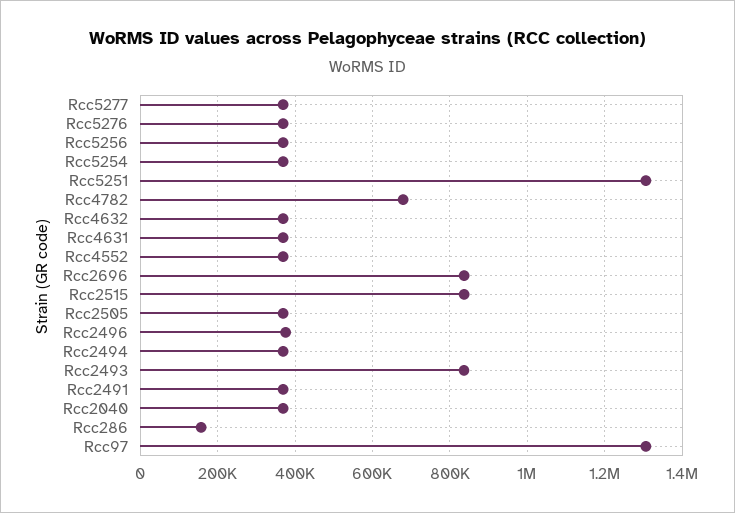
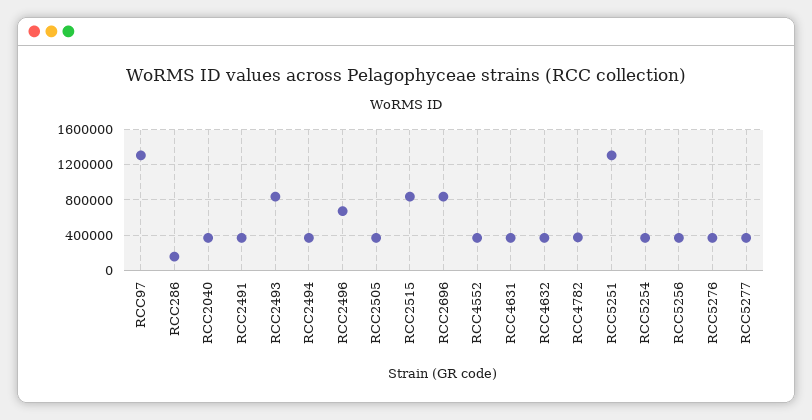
  {
    "Rcc5277": 360000,
    "Rcc5276": 360000,
    "Rcc5256": 360000,
    "Rcc5254": 360000,
    "Rcc5251": 1300000,
-   "Rcc4782": 680000,
+   "Rcc4782": 400000,
    "Rcc4632": 360000,
    "Rcc4631": 360000,
    "Rcc4552": 360000,
    "Rcc2696": 840000,
    "Rcc2515": 840000,
    "Rcc2505": 360000,
-   "Rcc2496": 380000,
+   "Rcc2496": 700000,
    "Rcc2494": 360000,
    "Rcc2493": 840000,
    "Rcc2491": 360000,
    "Rcc2040": 360000,
    "Rcc286": 160000,
    "Rcc97": 1300000
  }

